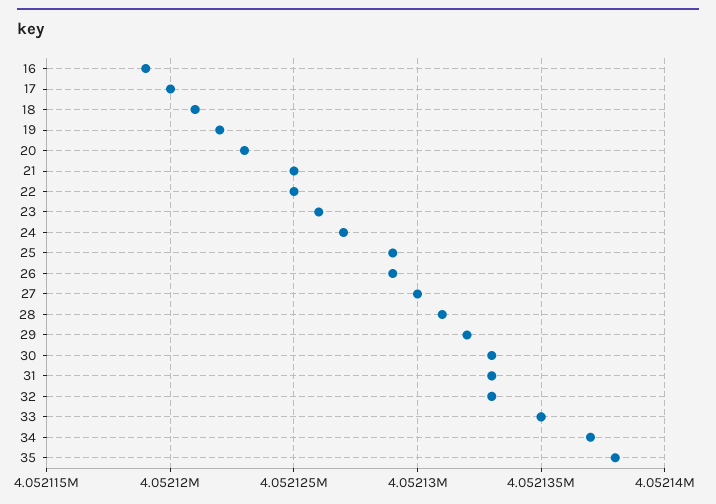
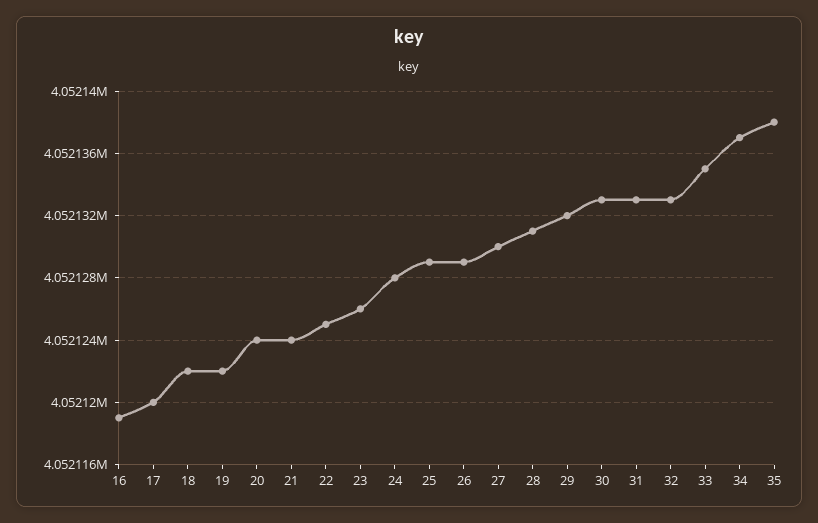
  {
    "16": 4052119,
    "17": 4052120,
-   "18": 4052121,
+   "18": 4052122,
    "19": 4052122,
-   "20": 4052123,
+   "20": 4052124,
-   "21": 4052125,
+   "21": 4052124,
    "22": 4052125,
    "23": 4052126,
-   "24": 4052127,
+   "24": 4052128,
    "25": 4052129,
    "26": 4052129,
    "27": 4052130,
    "28": 4052131,
    "29": 4052132,
    "30": 4052133,
    "31": 4052133,
    "32": 4052133,
    "33": 4052135,
    "34": 4052137,
    "35": 4052138
  }

